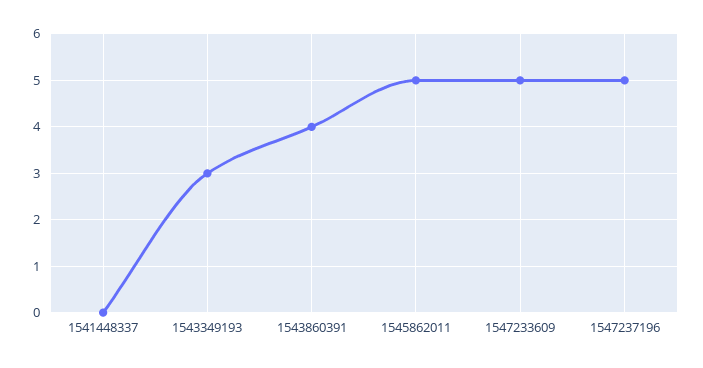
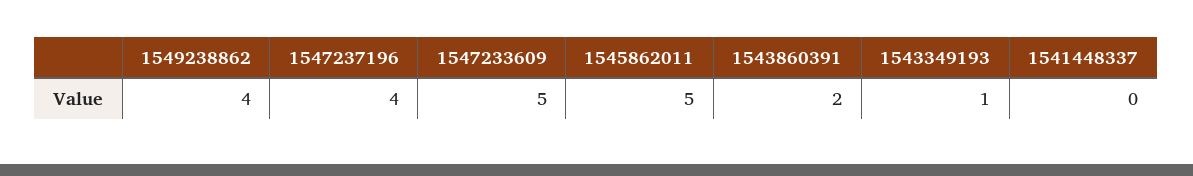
  {
    "1541448337": 0,
-   "1543349193": 3,
+   "1543349193": 1,
-   "1543860391": 4,
+   "1543860391": 2,
    "1545862011": 5,
    "1547233609": 5,
-   "1547237196": 5
+   "1547237196": 4,
+   "1549238862": 4
  }

